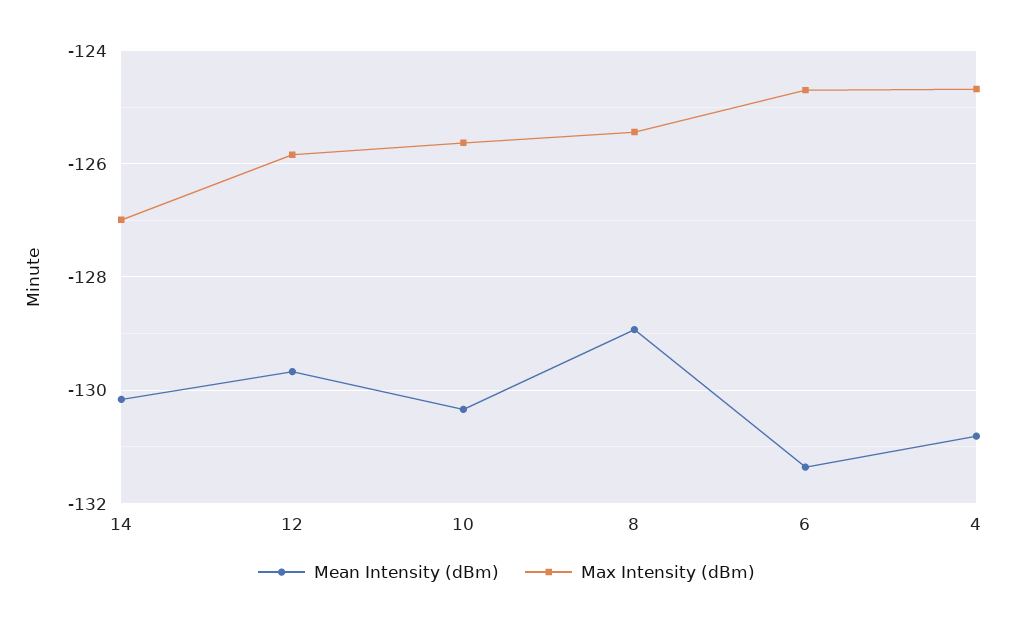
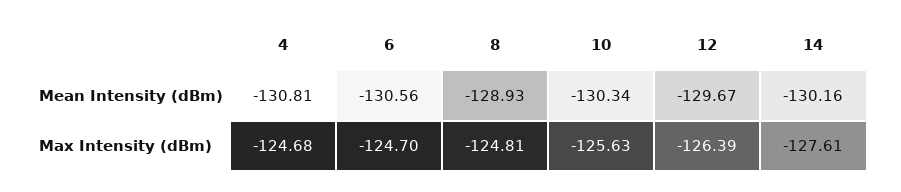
  {
    "Mean Intensity (dBm)": {
      "14": -130.16,
      "12": -129.67,
      "10": -130.34,
      "8": -128.93,
-     "6": -131.4,
+     "6": -130.56,
      "4": -130.81
    },
    "Max Intensity (dBm)": {
-     "14": -127,
+     "14": -127.61,
-     "12": -125.8,
+     "12": -126.39,
      "10": -125.63,
-     "8": -125.4,
+     "8": -124.81,
      "6": -124.7,
      "4": -124.68
    }
  }

